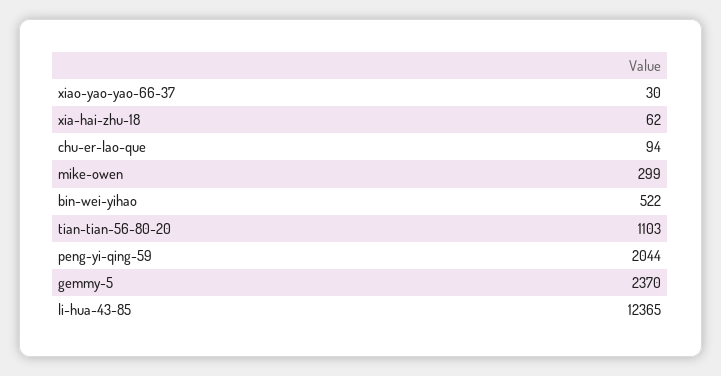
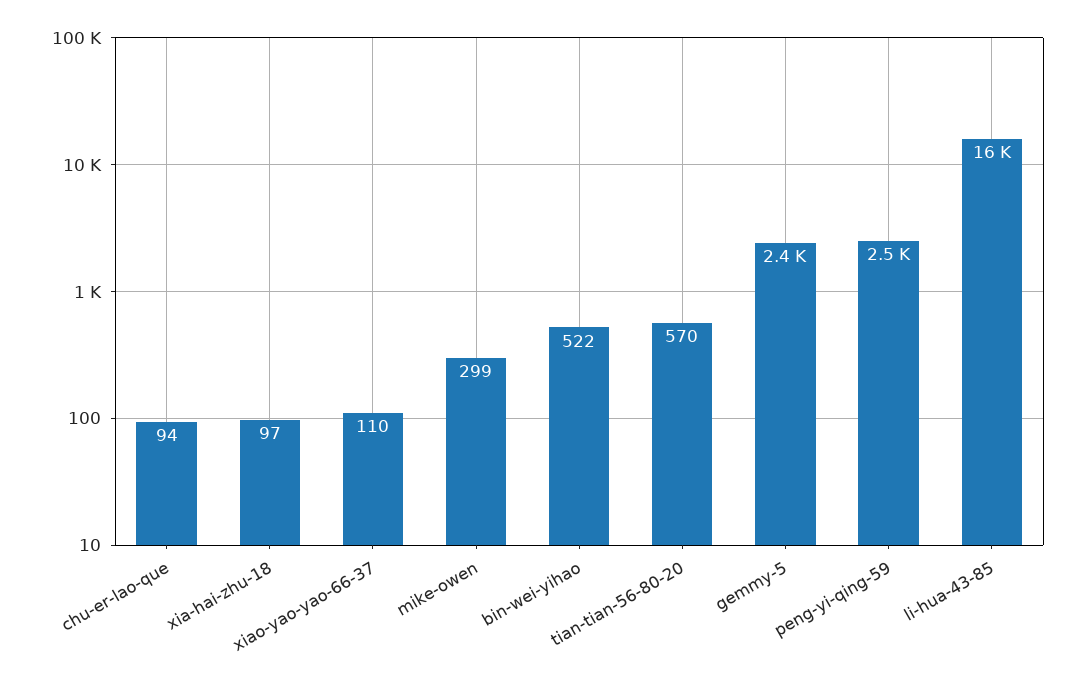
  {
-   "xiao-yao-yao-66-37": 30,
+   "xiao-yao-yao-66-37": 110,
-   "xia-hai-zhu-18": 62,
+   "xia-hai-zhu-18": 97,
    "chu-er-lao-que": 94,
    "mike-owen": 299,
    "bin-wei-yihao": 522,
-   "tian-tian-56-80-20": 1103,
+   "tian-tian-56-80-20": 570,
-   "peng-yi-qing-59": 2044,
+   "peng-yi-qing-59": 2500,
    "gemmy-5": 2370,
-   "li-hua-43-85": 12365
+   "li-hua-43-85": 16000
  }

